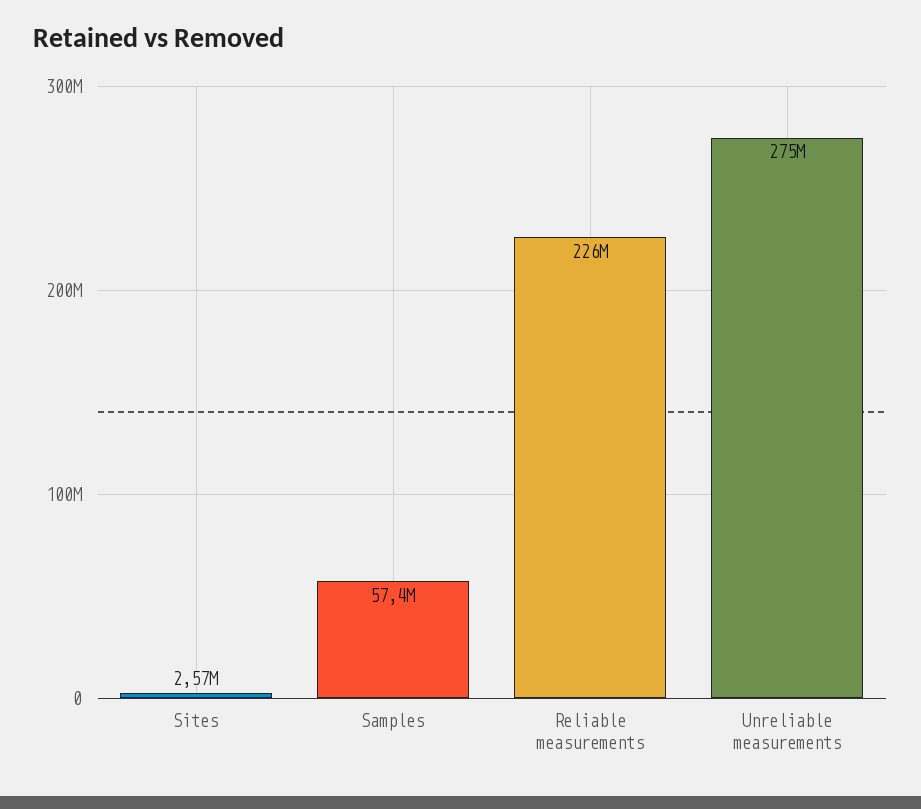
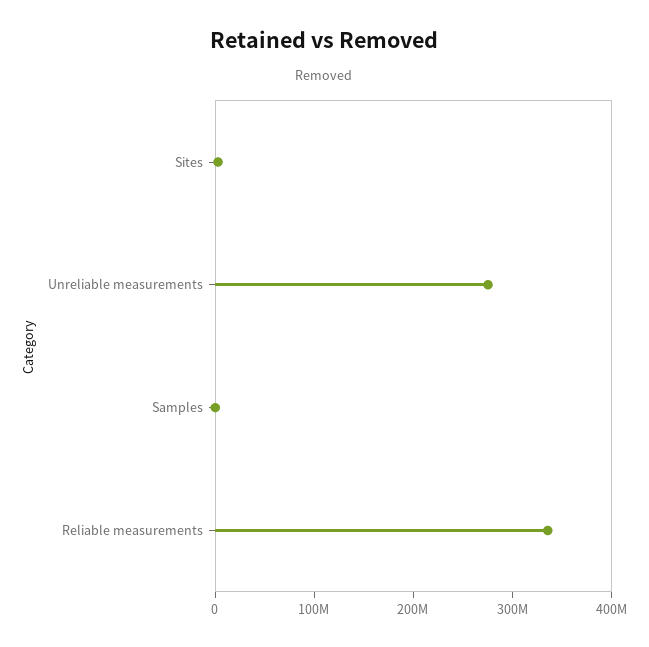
  {
    "Sites": 2570000,
-   "Samples": 57400000,
+   "Samples": 0,
-   "Reliable measurements": 226000000,
+   "Reliable measurements": 340000000,
    "Unreliable measurements": 275000000
  }

